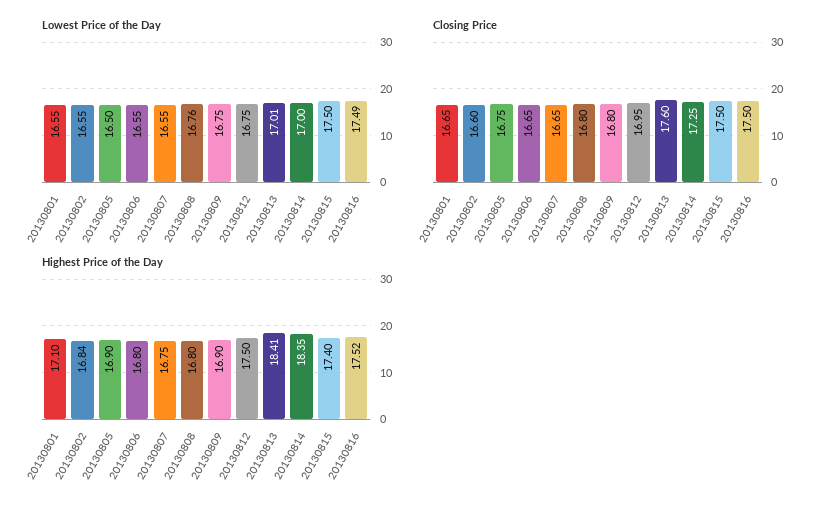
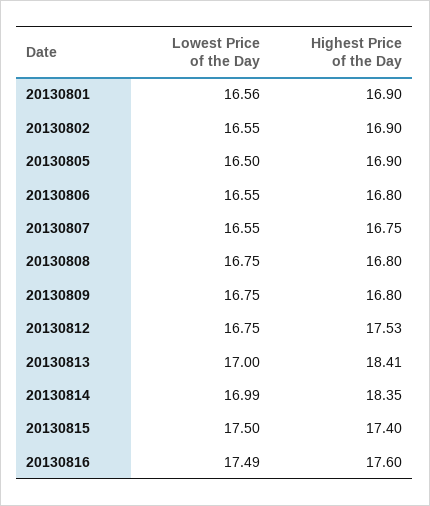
  {
    "Lowest Price of the Day": {
-     "20130801": 16.55,
+     "20130801": 16.56,
      "20130802": 16.55,
      "20130805": 16.5,
      "20130806": 16.55,
      "20130807": 16.55,
-     "20130808": 16.76,
+     "20130808": 16.75,
      "20130809": 16.75,
      "20130812": 16.75,
-     "20130813": 17.01,
+     "20130813": 17,
-     "20130814": 17,
+     "20130814": 16.99,
      "20130815": 17.5,
      "20130816": 17.49
    },
-   "Closing Price": {
-     "20130801": 16.65,
-     "20130802": 16.6,
-     "20130805": 16.75,
-     "20130806": 16.65,
-     "20130807": 16.65,
-     "20130808": 16.8,
-     "20130809": 16.8,
-     "20130812": 16.95,
-     "20130813": 17.6,
-     "20130814": 17.25,
-     "20130815": 17.5,
-     "20130816": 17.5
-   },
    "Highest Price of the Day": {
-     "20130801": 17.1,
+     "20130801": 16.9,
-     "20130802": 16.84,
+     "20130802": 16.9,
      "20130805": 16.9,
      "20130806": 16.8,
      "20130807": 16.75,
      "20130808": 16.8,
-     "20130809": 16.9,
+     "20130809": 16.8,
-     "20130812": 17.5,
+     "20130812": 17.53,
      "20130813": 18.41,
      "20130814": 18.35,
      "20130815": 17.4,
-     "20130816": 17.52
+     "20130816": 17.6
    }
  }

